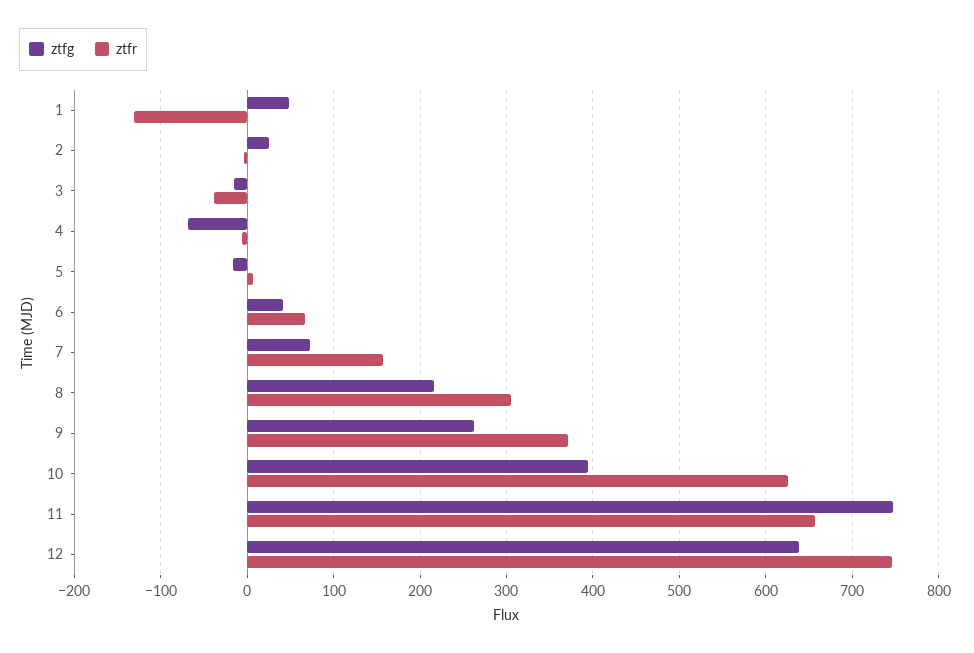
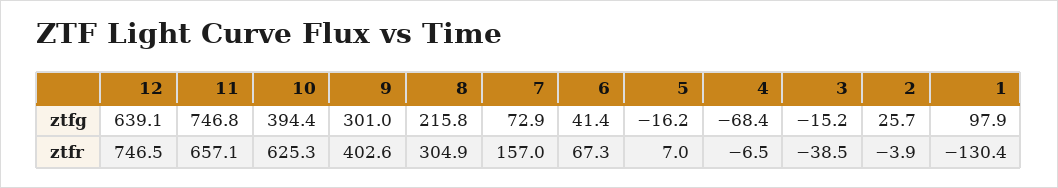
  {
    "ztfg": {
-     "1": 50,
+     "1": 97.9,
      "2": 25.7,
      "3": -15.2,
      "4": -68.4,
      "5": -16.2,
      "6": 41.4,
      "7": 72.9,
      "8": 215.8,
-     "9": 260,
+     "9": 301,
      "10": 394.4,
      "11": 746.8,
      "12": 639.1
    },
    "ztfr": {
      "1": -130.4,
      "2": -3.9,
      "3": -38.5,
      "4": -6.5,
      "5": 7,
      "6": 67.3,
      "7": 157,
      "8": 304.9,
-     "9": 370,
+     "9": 402.6,
      "10": 625.3,
      "11": 657.1,
      "12": 746.5
    }
  }

